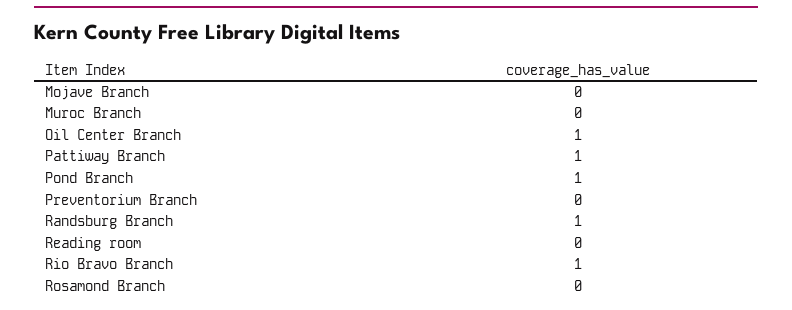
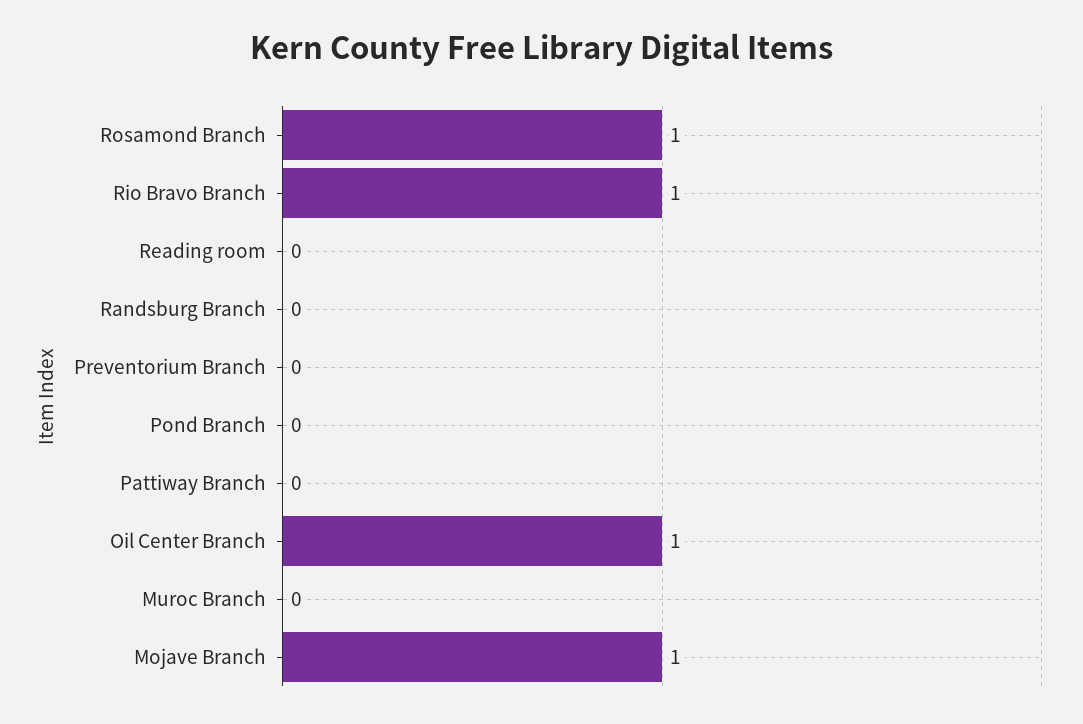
  {
-   "Mojave Branch": 0,
+   "Mojave Branch": 1,
    "Muroc Branch": 0,
    "Oil Center Branch": 1,
-   "Pattiway Branch": 1,
+   "Pattiway Branch": 0,
-   "Pond Branch": 1,
+   "Pond Branch": 0,
    "Preventorium Branch": 0,
-   "Randsburg Branch": 1,
+   "Randsburg Branch": 0,
    "Reading room": 0,
    "Rio Bravo Branch": 1,
-   "Rosamond Branch": 0
+   "Rosamond Branch": 1
  }

